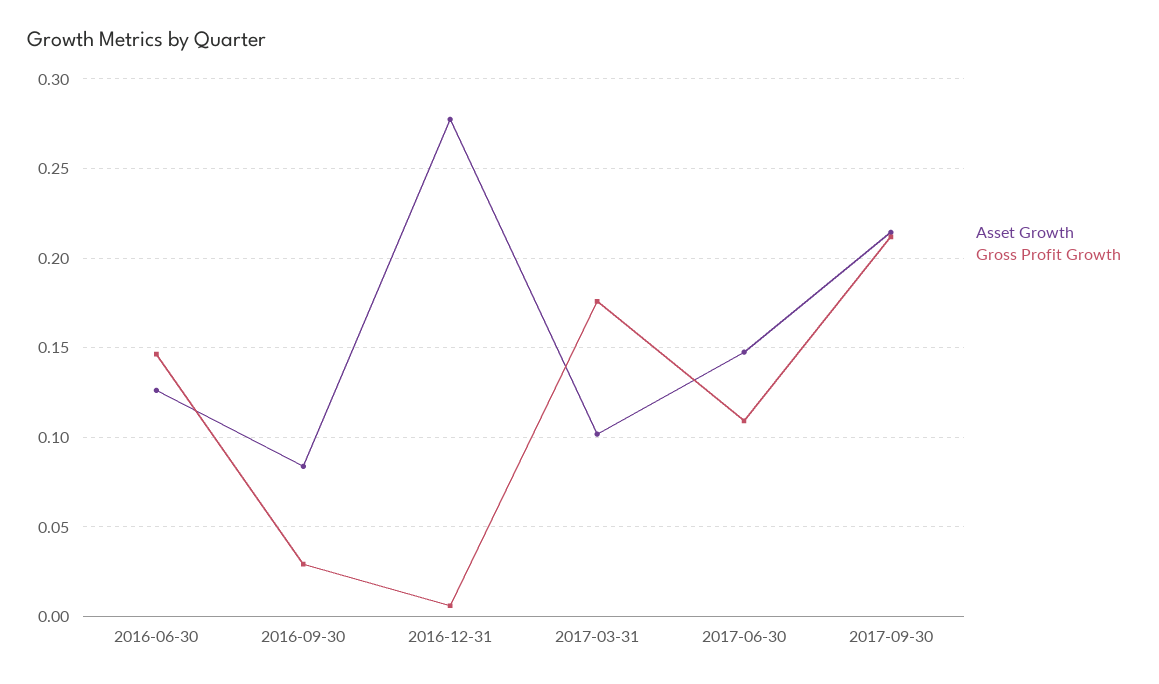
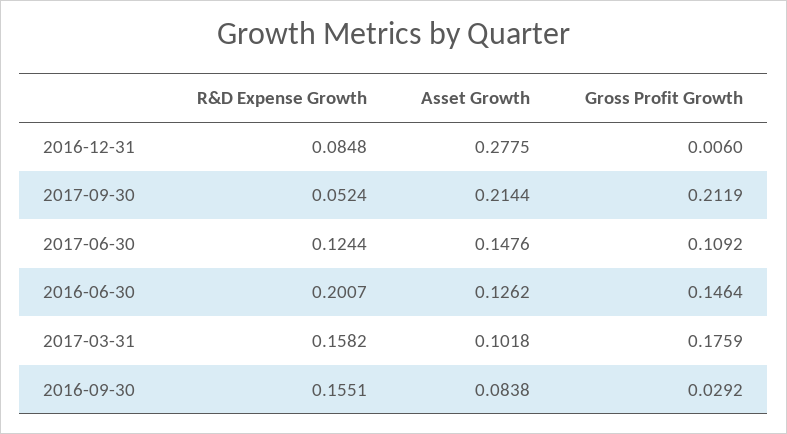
  {
    "Asset Growth": {
      "2016-06-30": 0.1262,
      "2016-09-30": 0.0838,
      "2016-12-31": 0.2775,
      "2017-03-31": 0.1018,
      "2017-06-30": 0.1476,
      "2017-09-30": 0.2144
    },
    "Gross Profit Growth": {
      "2016-06-30": 0.1464,
      "2016-09-30": 0.0292,
      "2016-12-31": 0.006,
      "2017-03-31": 0.1759,
      "2017-06-30": 0.1092,
      "2017-09-30": 0.2119
-   }
+   },
+   "R&D Expense Growth": {
+     "2016-12-31": 0.0848,
+     "2017-09-30": 0.0524,
+     "2017-06-30": 0.1244,
+     "2016-06-30": 0.2007,
+     "2017-03-31": 0.1582,
+     "2016-09-30": 0.1551
+   }
  }

